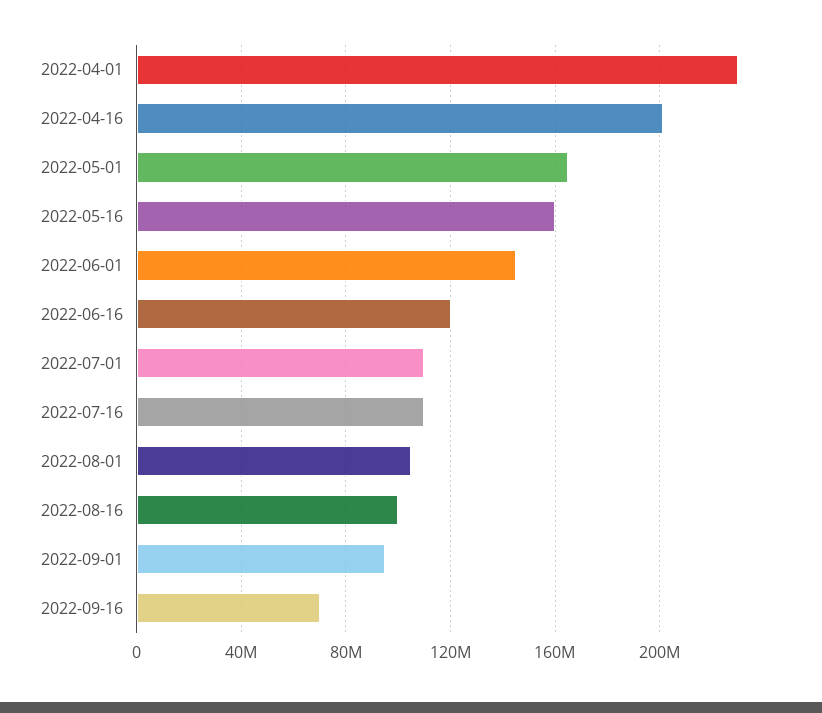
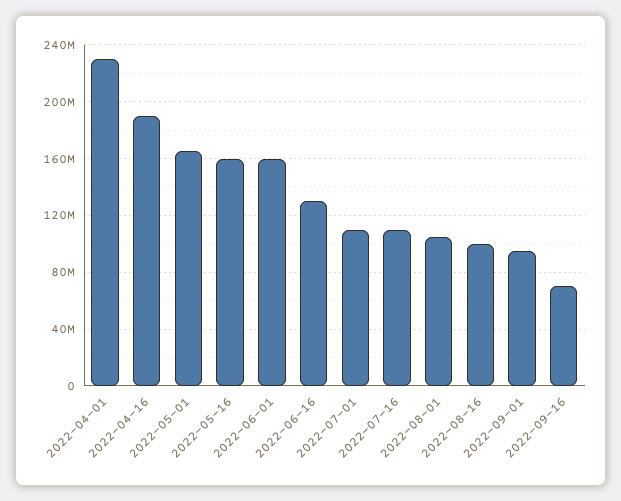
  {
    "2022-04-01": 230000000,
-   "2022-04-16": 200000000,
+   "2022-04-16": 190000000,
    "2022-05-01": 165000000,
    "2022-05-16": 160000000,
-   "2022-06-01": 145000000,
+   "2022-06-01": 160000000,
-   "2022-06-16": 120000000,
+   "2022-06-16": 130000000,
    "2022-07-01": 110000000,
    "2022-07-16": 110000000,
    "2022-08-01": 105000000,
    "2022-08-16": 100000000,
    "2022-09-01": 95000000,
    "2022-09-16": 70000000
  }

